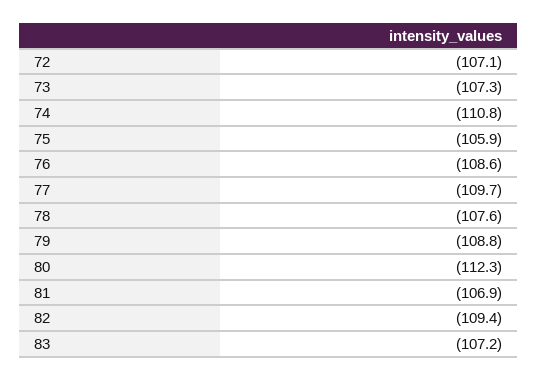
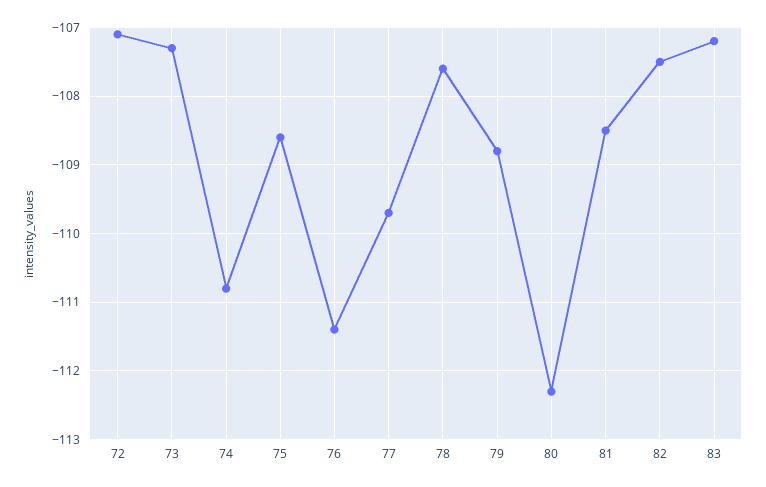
  {
    "72": -107.1,
    "73": -107.3,
    "74": -110.8,
-   "75": -105.9,
+   "75": -108.6,
-   "76": -108.6,
+   "76": -111.4,
    "77": -109.7,
    "78": -107.6,
    "79": -108.8,
    "80": -112.3,
-   "81": -106.9,
+   "81": -108.5,
-   "82": -109.4,
+   "82": -107.5,
    "83": -107.2
  }

